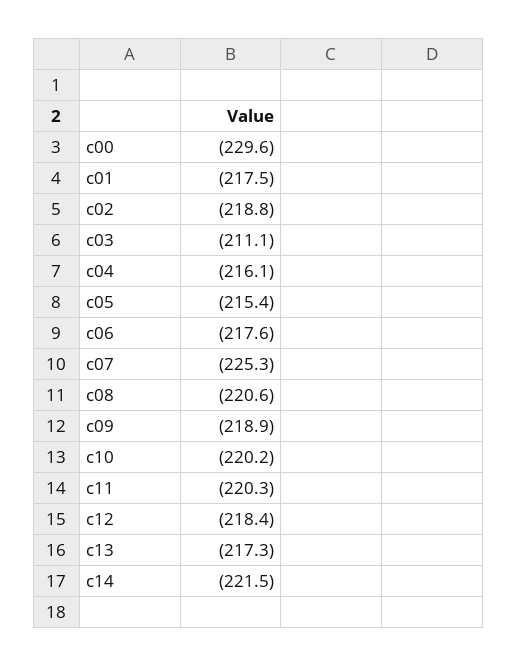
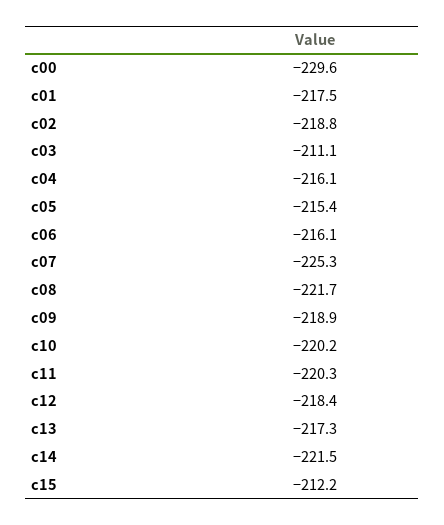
  {
    "c00": -229.6,
    "c01": -217.5,
    "c02": -218.8,
    "c03": -211.1,
    "c04": -216.1,
    "c05": -215.4,
-   "c06": -217.6,
+   "c06": -216.1,
    "c07": -225.3,
-   "c08": -220.6,
+   "c08": -221.7,
    "c09": -218.9,
    "c10": -220.2,
    "c11": -220.3,
    "c12": -218.4,
    "c13": -217.3,
-   "c14": -221.5
+   "c14": -221.5,
+   "c15": -212.2
  }

